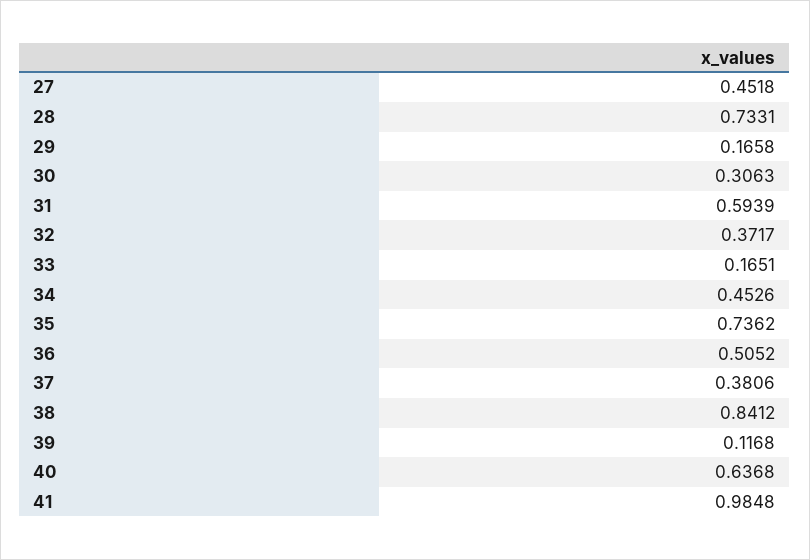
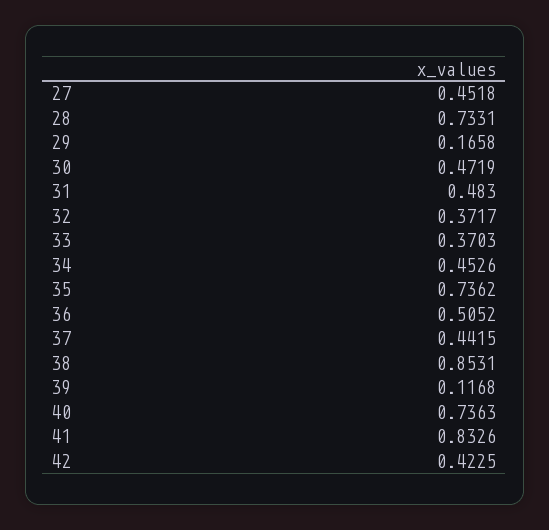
  {
    "27": 0.4518,
    "28": 0.7331,
    "29": 0.1658,
-   "30": 0.3063,
+   "30": 0.4719,
-   "31": 0.5939,
+   "31": 0.483,
    "32": 0.3717,
-   "33": 0.1651,
+   "33": 0.3703,
    "34": 0.4526,
    "35": 0.7362,
    "36": 0.5052,
-   "37": 0.3806,
+   "37": 0.4415,
-   "38": 0.8412,
+   "38": 0.8531,
    "39": 0.1168,
-   "40": 0.6368,
+   "40": 0.7363,
-   "41": 0.9848
+   "41": 0.8326,
+   "42": 0.4225
  }

